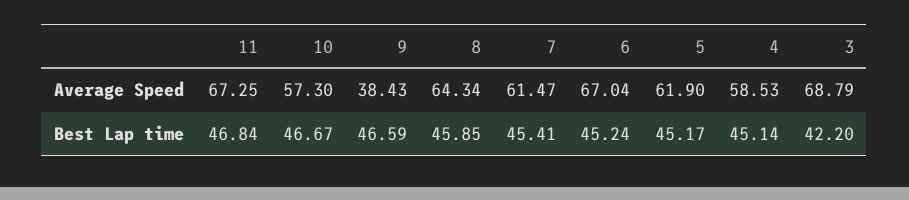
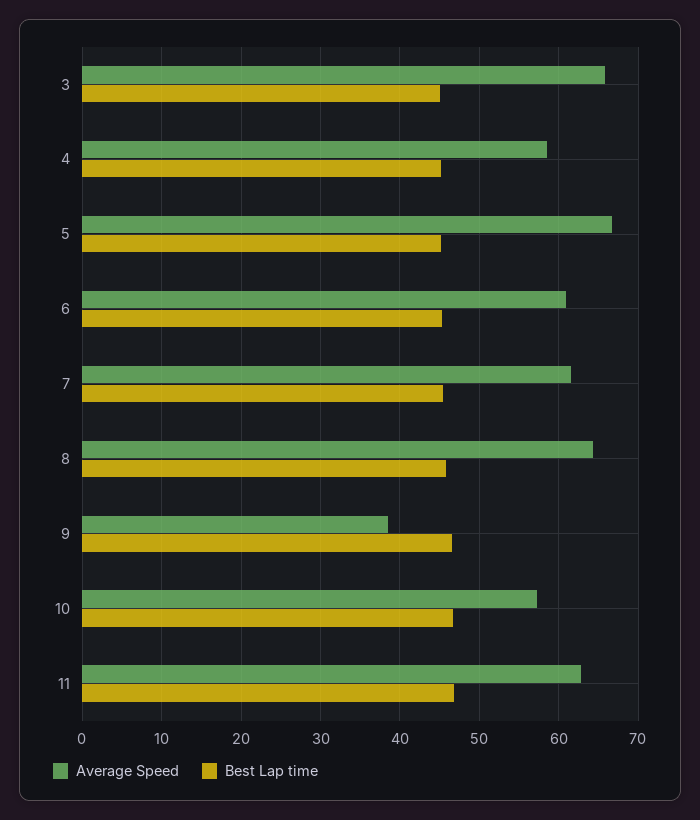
  {
    "Average Speed": {
-     "11": 67.25,
+     "11": 63,
      "10": 57.3,
      "9": 38.43,
      "8": 64.34,
      "7": 61.47,
-     "6": 67.04,
+     "6": 61,
-     "5": 61.9,
+     "5": 67,
      "4": 58.53,
-     "3": 68.79
+     "3": 66
    },
    "Best Lap time": {
      "11": 46.84,
      "10": 46.67,
      "9": 46.59,
      "8": 45.85,
      "7": 45.41,
      "6": 45.24,
      "5": 45.17,
      "4": 45.14,
-     "3": 42.2
+     "3": 45
    }
  }

